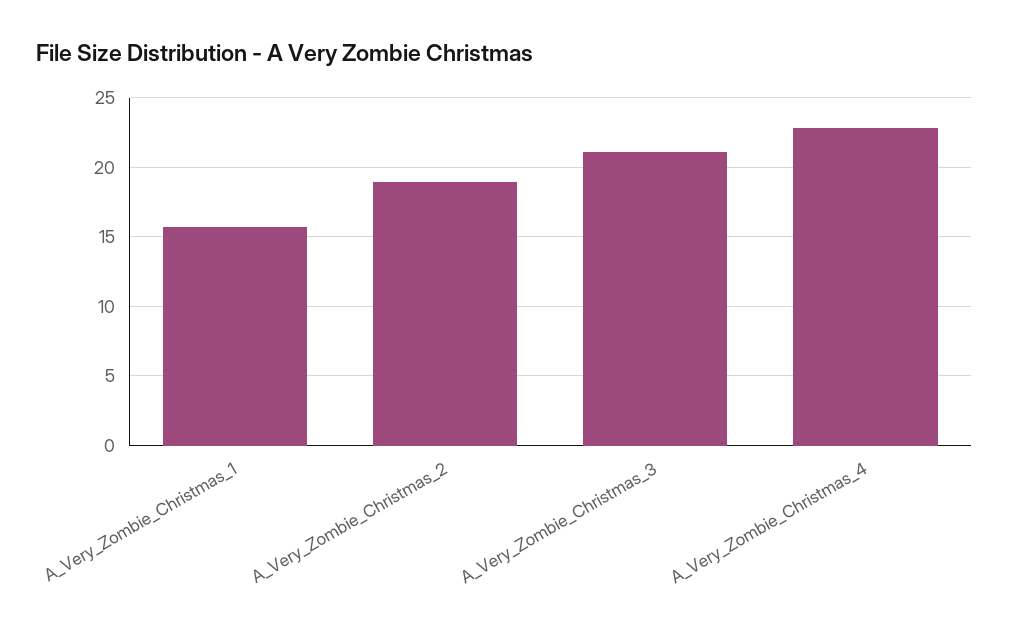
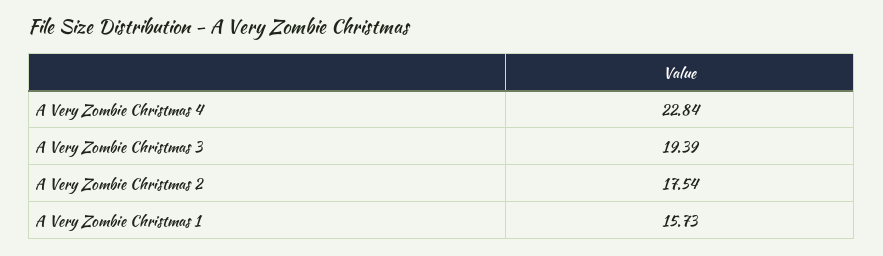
  {
    "A_Very_Zombie_Christmas_1": 15.73,
-   "A_Very_Zombie_Christmas_2": 19,
+   "A_Very_Zombie_Christmas_2": 17.54,
-   "A_Very_Zombie_Christmas_3": 21,
+   "A_Very_Zombie_Christmas_3": 19.39,
    "A_Very_Zombie_Christmas_4": 22.84
  }

